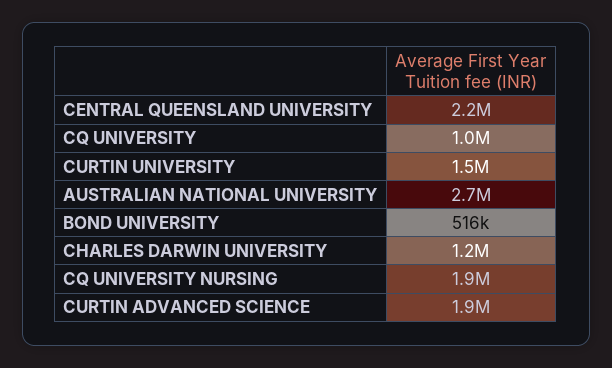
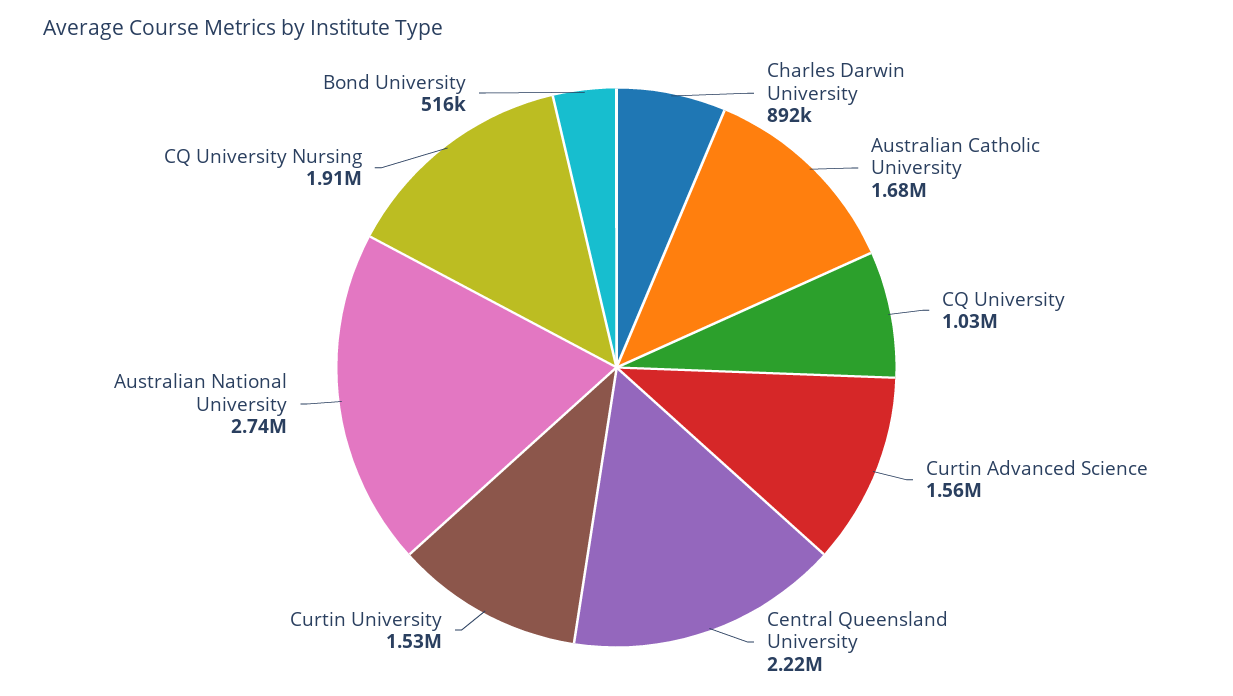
  {
    "CENTRAL QUEENSLAND UNIVERSITY": 2220000,
    "CQ UNIVERSITY": 1030000,
    "CURTIN UNIVERSITY": 1530000,
    "AUSTRALIAN NATIONAL UNIVERSITY": 2740000,
    "BOND UNIVERSITY": 516000,
-   "CHARLES DARWIN UNIVERSITY": 1200000,
+   "CHARLES DARWIN UNIVERSITY": 892000,
    "CQ UNIVERSITY NURSING": 1910000,
-   "CURTIN ADVANCED SCIENCE": 1900000
+   "CURTIN ADVANCED SCIENCE": 1560000,
+   "Australian Catholic University": 1680000
  }

